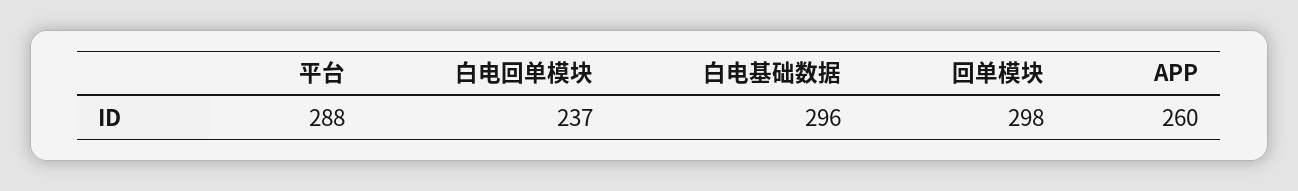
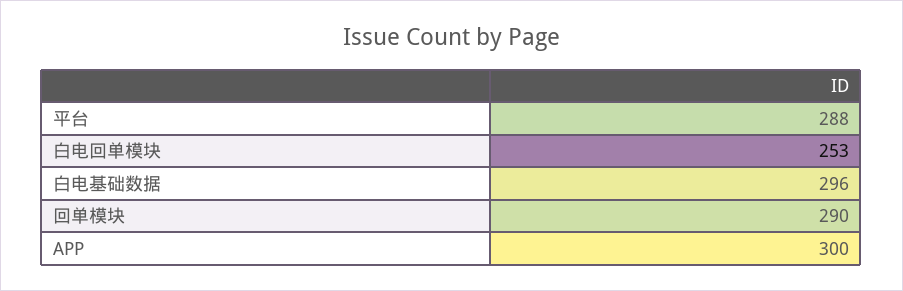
  {
    "平台": 288,
-   "白电回单模块": 237,
+   "白电回单模块": 253,
    "白电基础数据": 296,
-   "回单模块": 298,
+   "回单模块": 290,
-   "APP": 260
+   "APP": 300
  }

